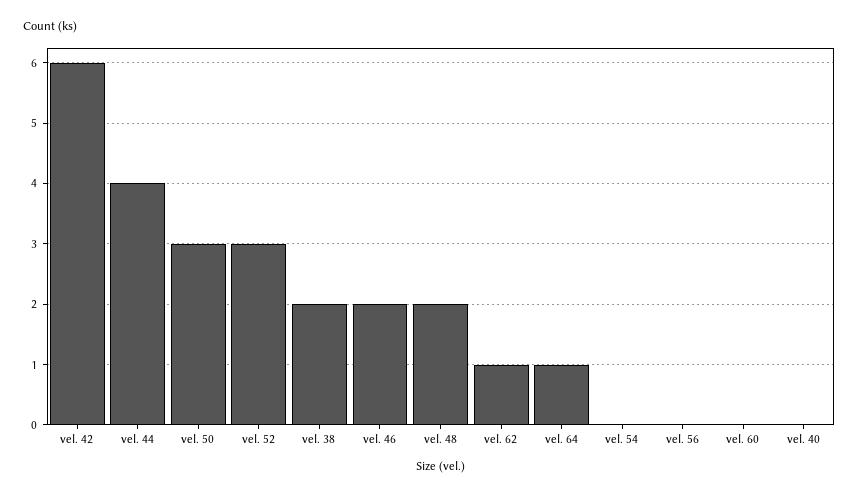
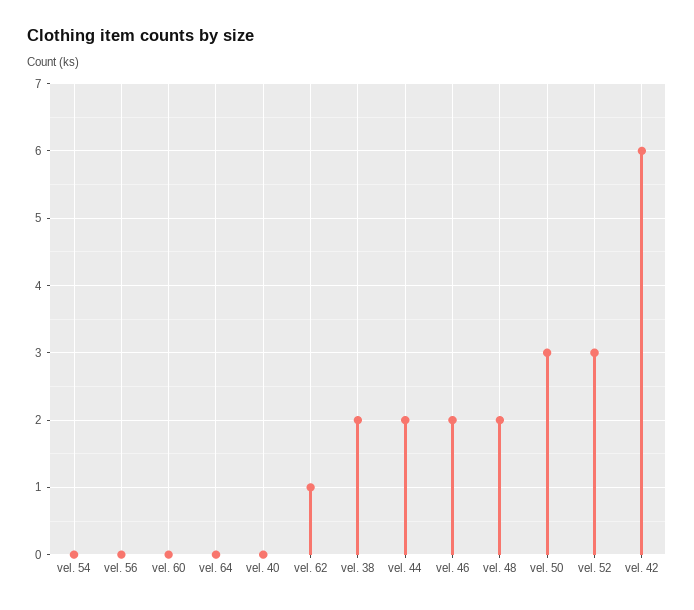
  {
    "vel. 42": 6,
-   "vel. 44": 4,
+   "vel. 44": 2,
    "vel. 50": 3,
    "vel. 52": 3,
    "vel. 38": 2,
    "vel. 46": 2,
    "vel. 48": 2,
    "vel. 62": 1,
-   "vel. 64": 1,
+   "vel. 64": 0,
    "vel. 54": 0,
    "vel. 56": 0,
    "vel. 60": 0,
    "vel. 40": 0
  }

